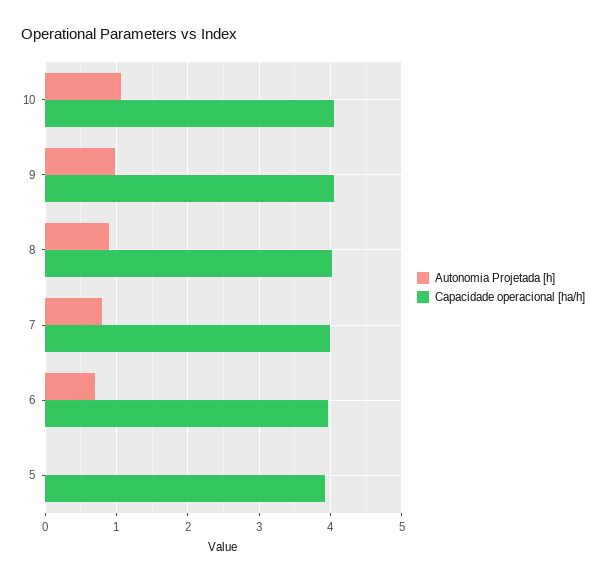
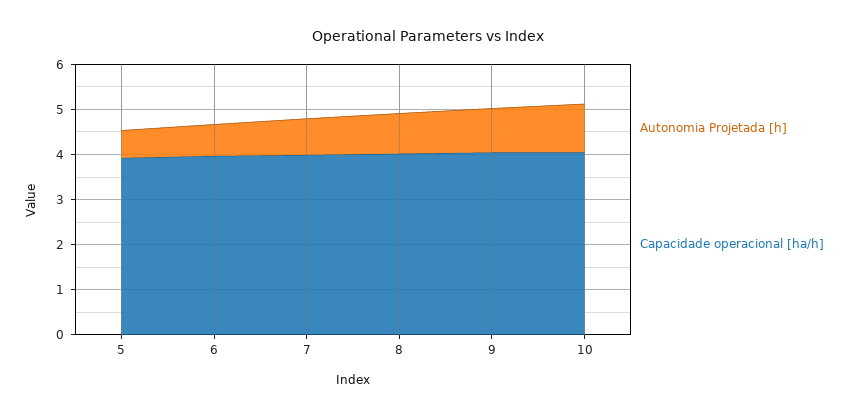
  {
    "Autonomia Projetada [h]": {
      "10": 1.1,
      "9": 1,
      "8": 0.9,
      "7": 0.8,
      "6": 0.7,
-     "5": 0
+     "5": 0.6
    },
    "Capacidade operacional [ha/h]": {
      "10": 4.1,
      "9": 4,
      "8": 4,
      "7": 4,
      "6": 4,
      "5": 3.9
    }
  }

